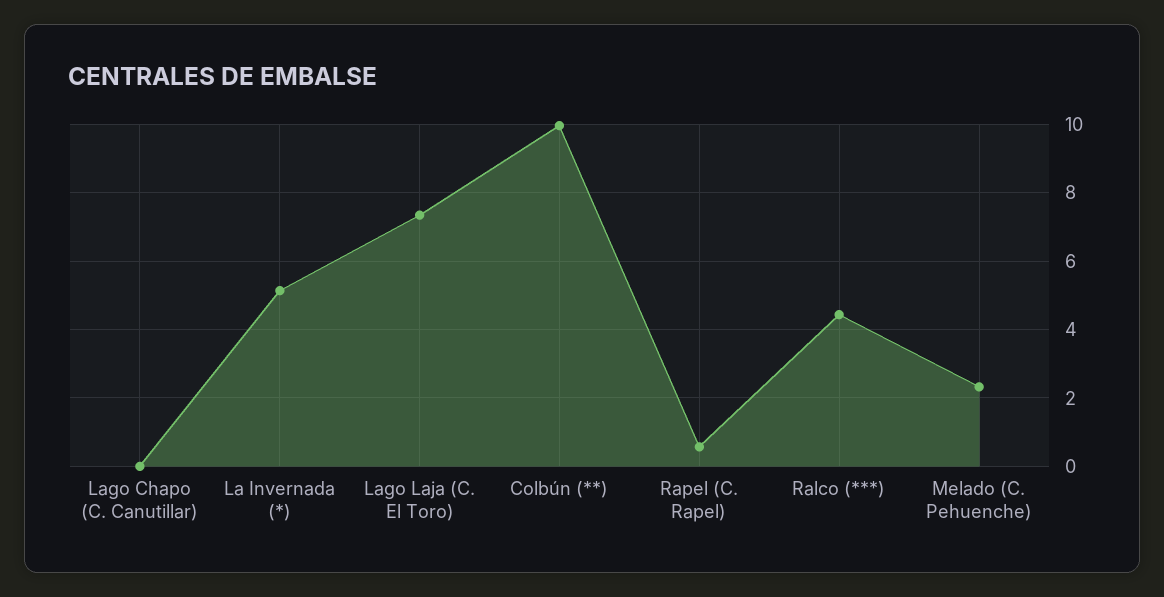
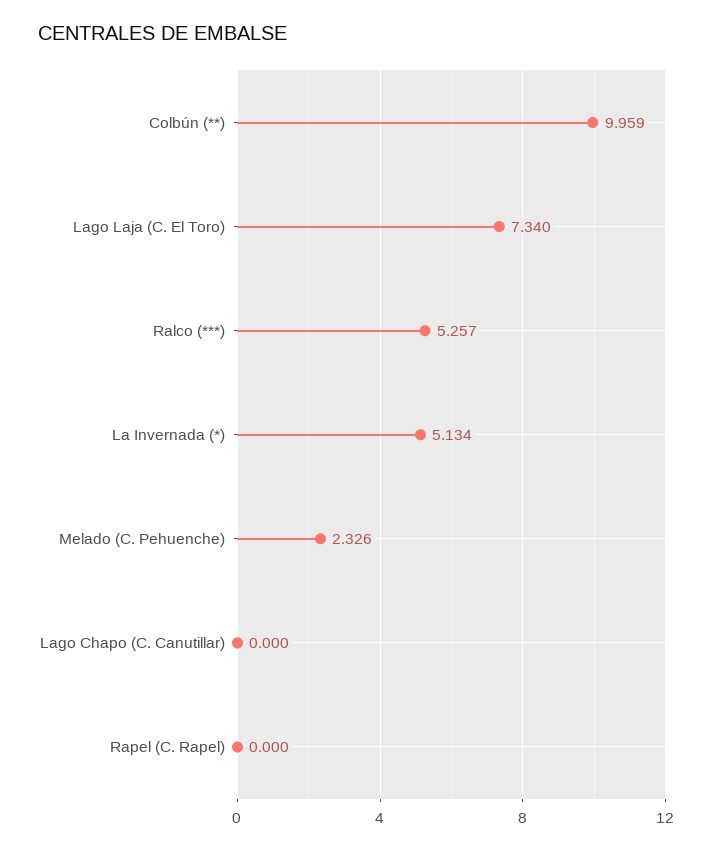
  {
    "Lago Chapo (C. Canutillar)": 0,
    "La Invernada (*)": 5.134,
    "Lago Laja (C. El Toro)": 7.34,
    "Colbún (**)": 9.959,
-   "Rapel (C. Rapel)": 0.6,
+   "Rapel (C. Rapel)": 0,
-   "Ralco (***)": 4.4,
+   "Ralco (***)": 5.257,
    "Melado (C. Pehuenche)": 2.326
  }

